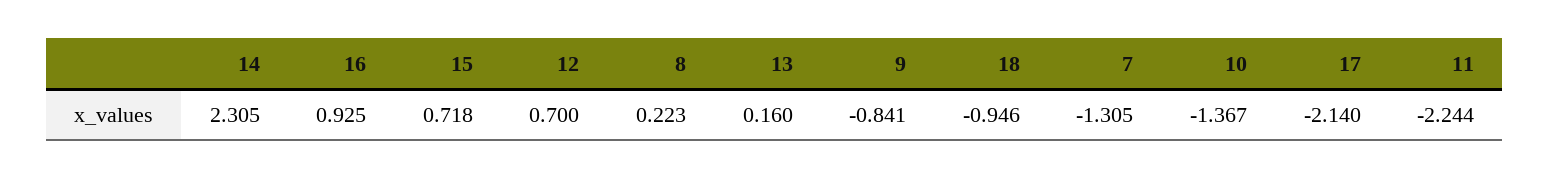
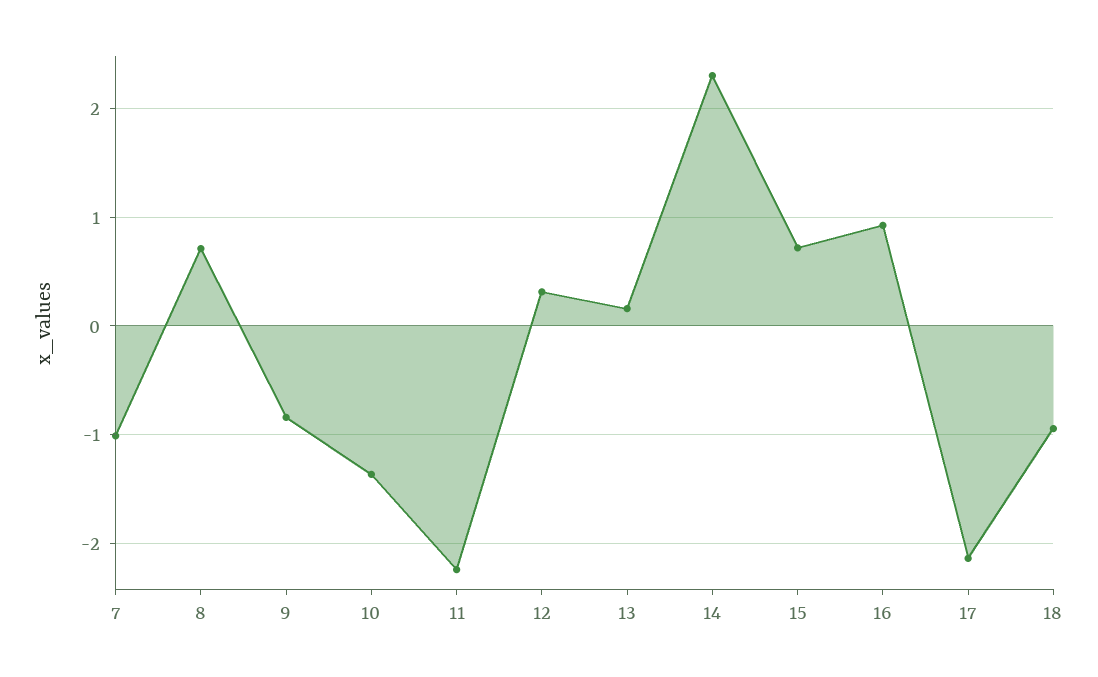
  {
    "14": 2.305,
    "16": 0.925,
    "15": 0.718,
-   "12": 0.7,
+   "12": 0.3,
-   "8": 0.223,
+   "8": 0.7,
    "13": 0.16,
    "9": -0.841,
    "18": -0.946,
-   "7": -1.305,
+   "7": -1,
    "10": -1.367,
    "17": -2.14,
    "11": -2.244
  }

